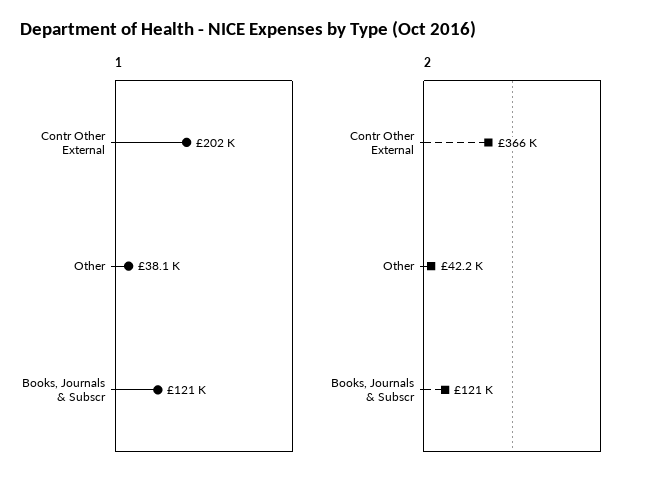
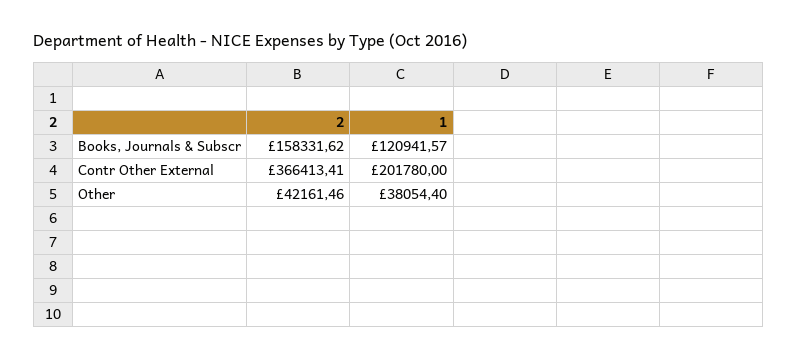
  {
    "1": {
      "Contr Other External": 201780,
      "Other": 38054.4,
      "Books, Journals & Subscr": 120941.57
    },
    "2": {
      "Contr Other External": 366413.41,
      "Other": 42161.46,
-     "Books, Journals & Subscr": 121000
+     "Books, Journals & Subscr": 158331.62
    }
  }

